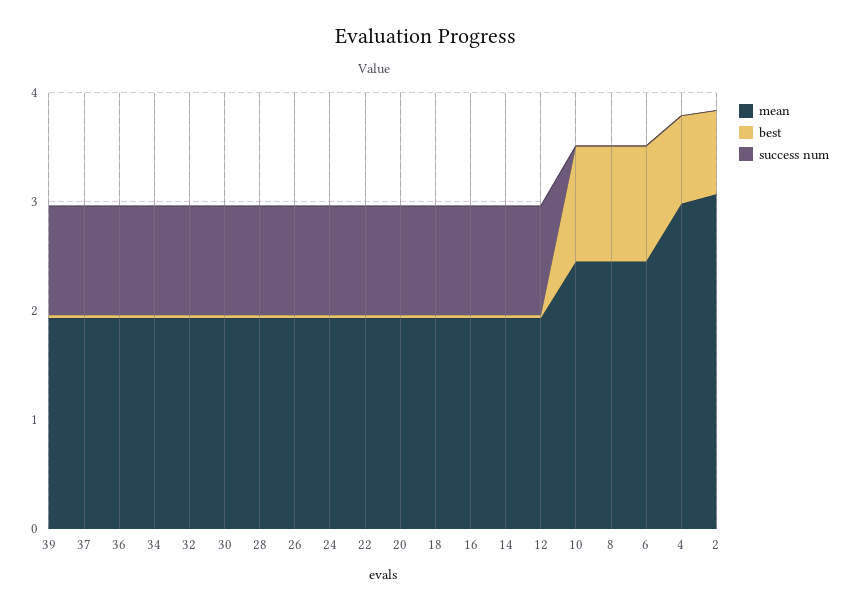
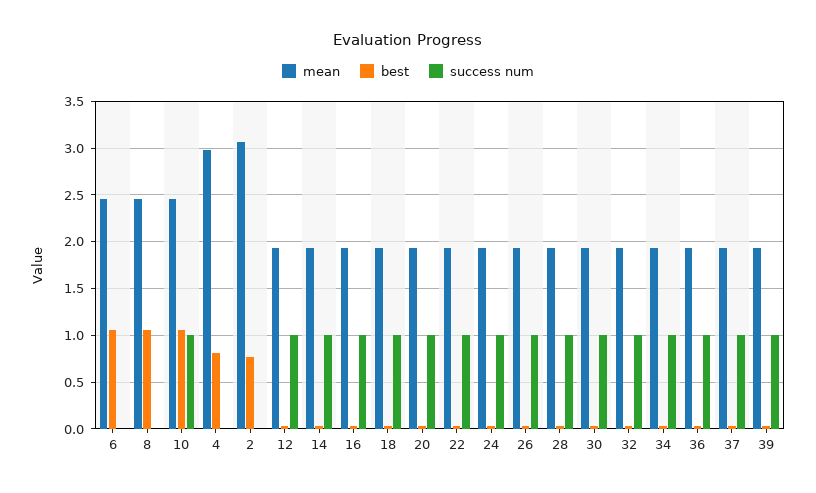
  {
    "mean": {
      "39": 1.9,
      "37": 1.9,
      "36": 1.9,
      "34": 1.9,
      "32": 1.9,
      "30": 1.9,
      "28": 1.9,
      "26": 1.9,
      "24": 1.9,
      "22": 1.9,
      "20": 1.9,
      "18": 1.9,
      "16": 1.9,
      "14": 1.9,
      "12": 1.9,
      "10": 2.5,
      "8": 2.5,
      "6": 2.5,
      "4": 3,
      "2": 3.1
    },
    "best": {
      "39": 0,
      "37": 0,
      "36": 0,
      "34": 0,
      "32": 0,
      "30": 0,
      "28": 0,
      "26": 0,
      "24": 0,
      "22": 0,
      "20": 0,
      "18": 0,
      "16": 0,
      "14": 0,
      "12": 0,
      "10": 1.1,
      "8": 1.1,
      "6": 1.1,
      "4": 0.8,
      "2": 0.8
    },
    "success num": {
      "39": 1,
      "37": 1,
      "36": 1,
      "34": 1,
      "32": 1,
      "30": 1,
      "28": 1,
      "26": 1,
      "24": 1,
      "22": 1,
      "20": 1,
      "18": 1,
      "16": 1,
      "14": 1,
      "12": 1,
-     "10": 0,
+     "10": 1,
      "8": 0,
      "6": 0,
      "4": 0,
      "2": 0
    }
  }

